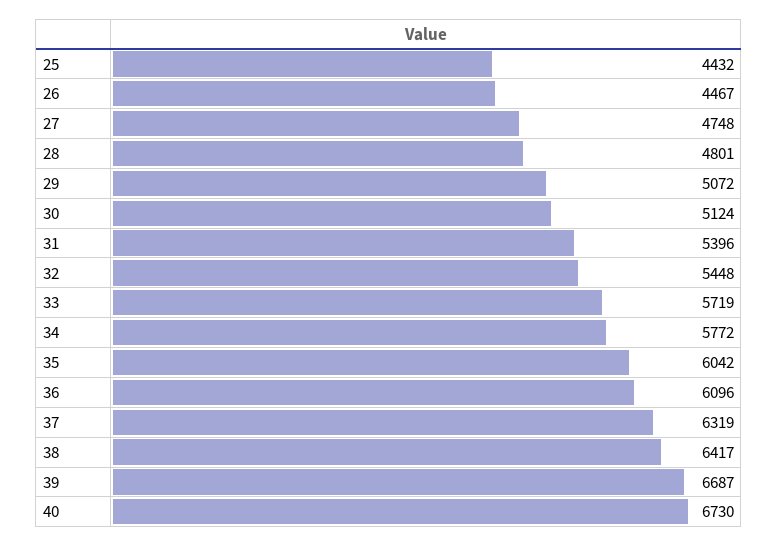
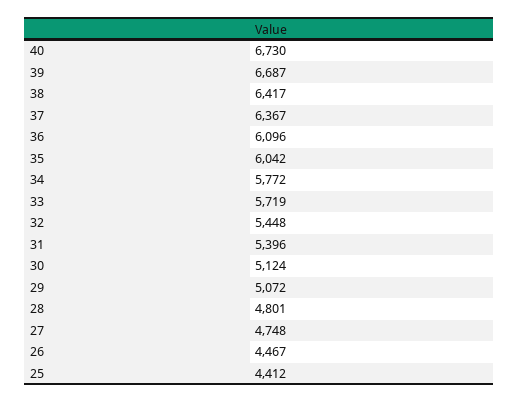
  {
-   "25": 4432,
+   "25": 4412,
    "26": 4467,
    "27": 4748,
    "28": 4801,
    "29": 5072,
    "30": 5124,
    "31": 5396,
    "32": 5448,
    "33": 5719,
    "34": 5772,
    "35": 6042,
    "36": 6096,
-   "37": 6319,
+   "37": 6367,
    "38": 6417,
    "39": 6687,
    "40": 6730
  }

